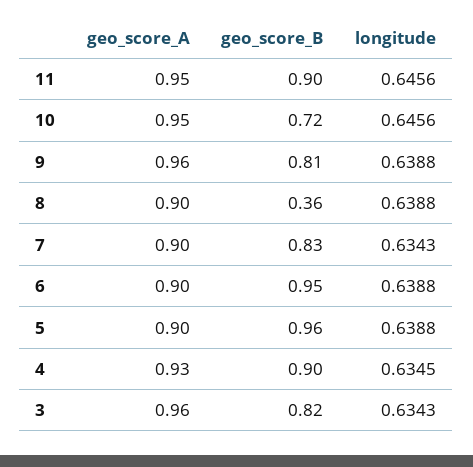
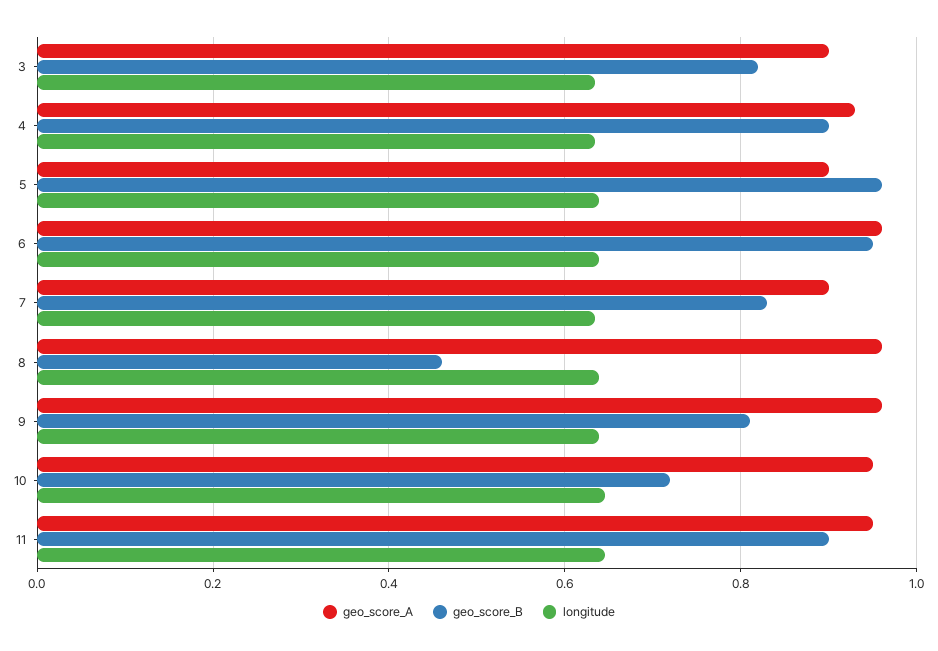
  {
    "geo_score_A": {
      "11": 0.95,
      "10": 0.95,
      "9": 0.96,
-     "8": 0.9,
+     "8": 0.96,
      "7": 0.9,
-     "6": 0.9,
+     "6": 0.96,
      "5": 0.9,
      "4": 0.93,
-     "3": 0.96
+     "3": 0.9
    },
    "geo_score_B": {
      "11": 0.9,
      "10": 0.72,
      "9": 0.81,
-     "8": 0.36,
+     "8": 0.46,
      "7": 0.83,
      "6": 0.95,
      "5": 0.96,
      "4": 0.9,
      "3": 0.82
    },
    "longitude": {
      "11": 0.6456,
      "10": 0.6456,
      "9": 0.6388,
      "8": 0.6388,
      "7": 0.6343,
      "6": 0.6388,
      "5": 0.6388,
      "4": 0.6345,
      "3": 0.6343
    }
  }

